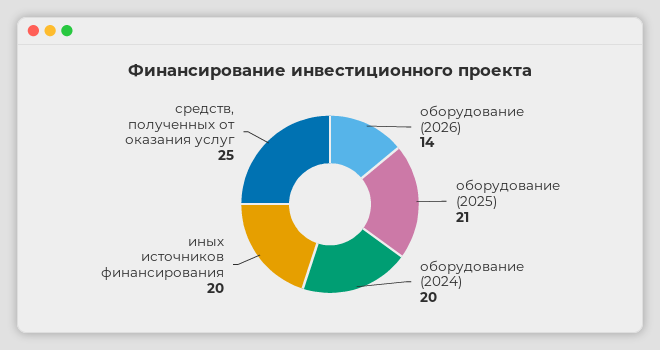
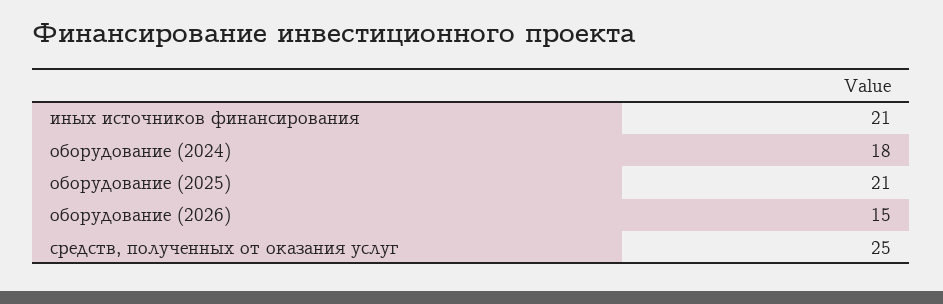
  {
-   "оборудование (2026)": 14,
+   "оборудование (2026)": 15,
    "оборудование (2025)": 21,
-   "оборудование (2024)": 20,
+   "оборудование (2024)": 18,
-   "иных источников финансирования": 20,
+   "иных источников финансирования": 21,
    "средств, полученных от оказания услуг": 25
  }

